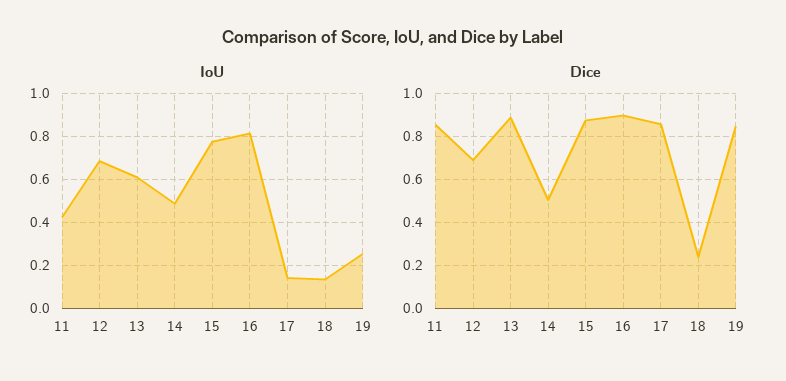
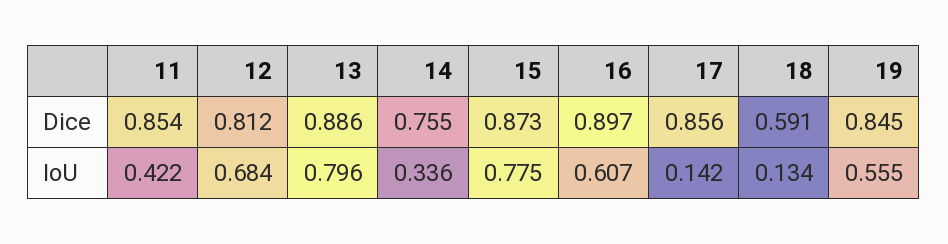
  {
    "IoU": {
      "11": 0.422,
      "12": 0.684,
-     "13": 0.6,
+     "13": 0.796,
-     "14": 0.5,
+     "14": 0.336,
      "15": 0.775,
-     "16": 0.8,
+     "16": 0.607,
      "17": 0.142,
      "18": 0.134,
-     "19": 0.25
+     "19": 0.555
    },
    "Dice": {
      "11": 0.854,
-     "12": 0.7,
+     "12": 0.812,
      "13": 0.886,
-     "14": 0.5,
+     "14": 0.755,
      "15": 0.873,
      "16": 0.897,
      "17": 0.856,
-     "18": 0.25,
+     "18": 0.591,
      "19": 0.845
    }
  }

